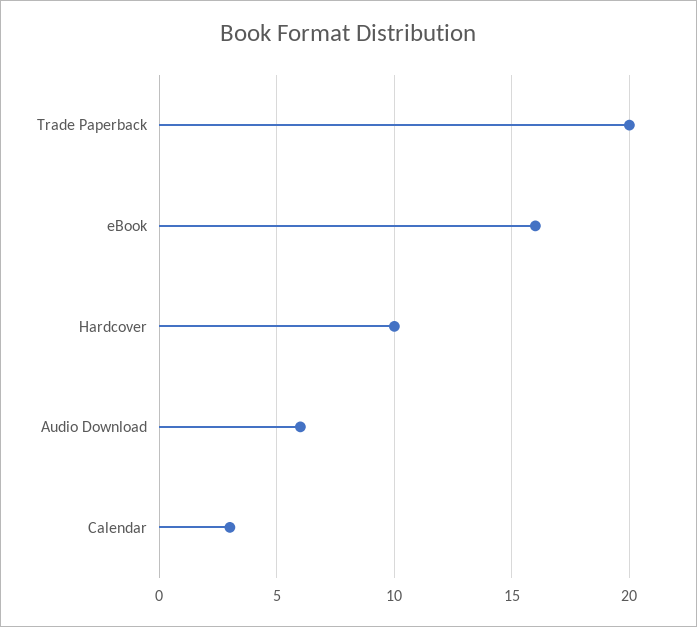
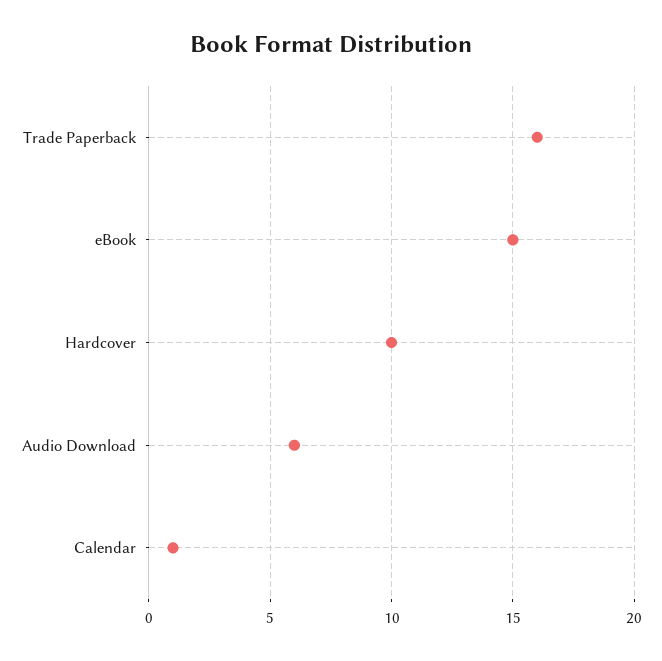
  {
-   "Trade Paperback": 20,
+   "Trade Paperback": 16,
-   "eBook": 16,
+   "eBook": 15,
    "Hardcover": 10,
    "Audio Download": 6,
-   "Calendar": 3
+   "Calendar": 1
  }

